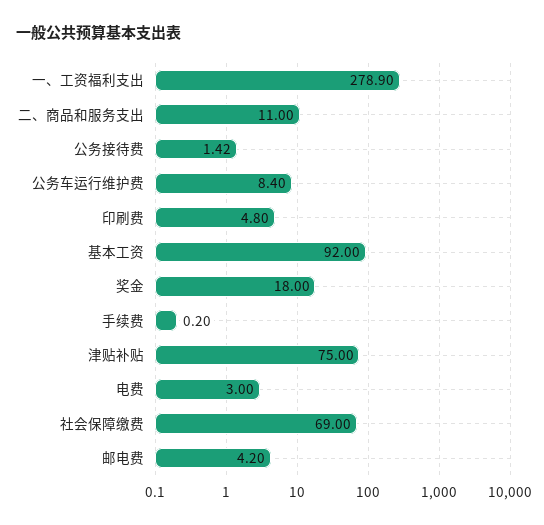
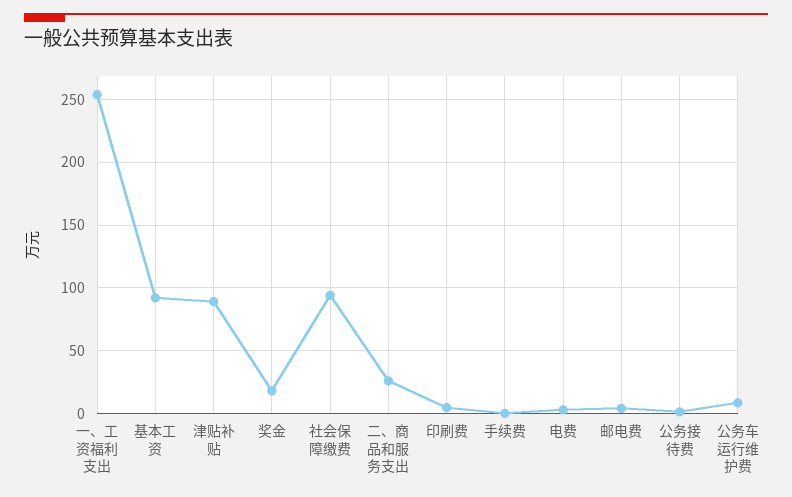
  {
-   "一、工资福利支出": 278.9,
+   "一、工资福利支出": 255,
-   "二、商品和服务支出": 11,
+   "二、商品和服务支出": 25,
    "公务接待费": 1.42,
    "公务车运行维护费": 8.4,
    "印刷费": 4.8,
    "基本工资": 92,
    "奖金": 18,
    "手续费": 0.2,
-   "津贴补贴": 75,
+   "津贴补贴": 90,
    "电费": 3,
-   "社会保障缴费": 69,
+   "社会保障缴费": 95,
    "邮电费": 4.2
  }

